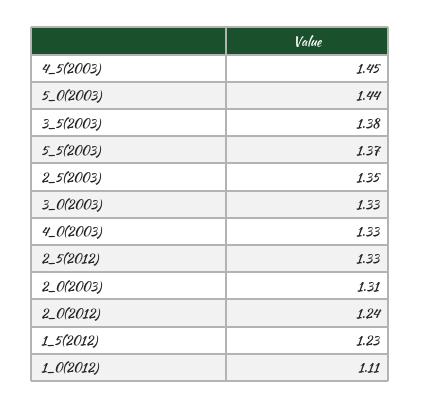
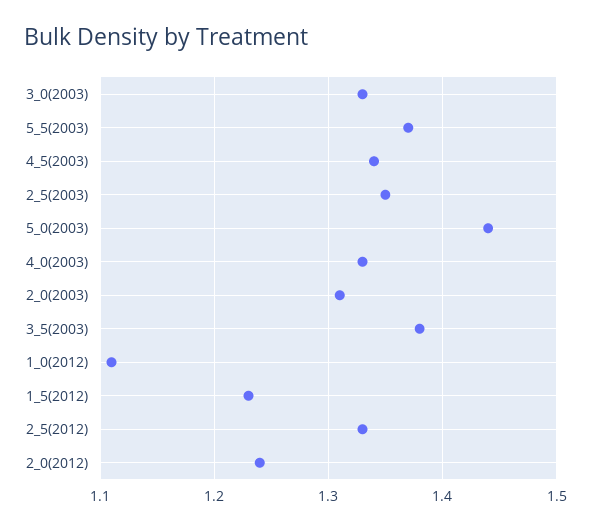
  {
-   "4_5(2003)": 1.45,
+   "4_5(2003)": 1.34,
    "5_0(2003)": 1.44,
    "3_5(2003)": 1.38,
    "5_5(2003)": 1.37,
    "2_5(2003)": 1.35,
    "3_0(2003)": 1.33,
    "4_0(2003)": 1.33,
    "2_5(2012)": 1.33,
    "2_0(2003)": 1.31,
    "2_0(2012)": 1.24,
    "1_5(2012)": 1.23,
    "1_0(2012)": 1.11
  }

